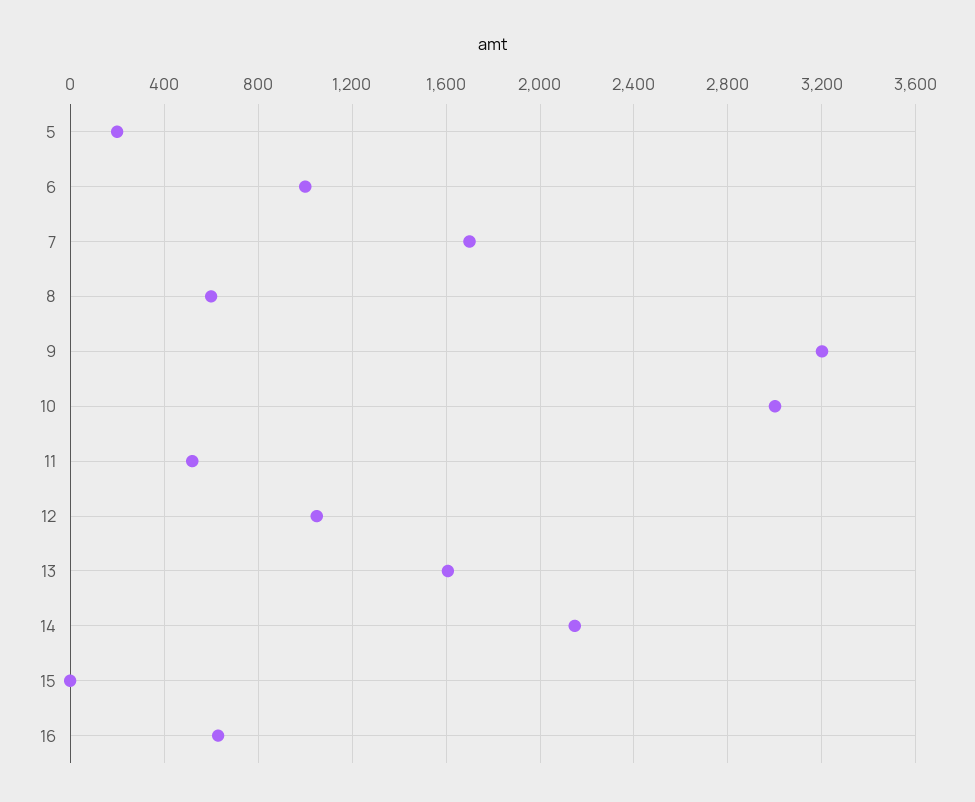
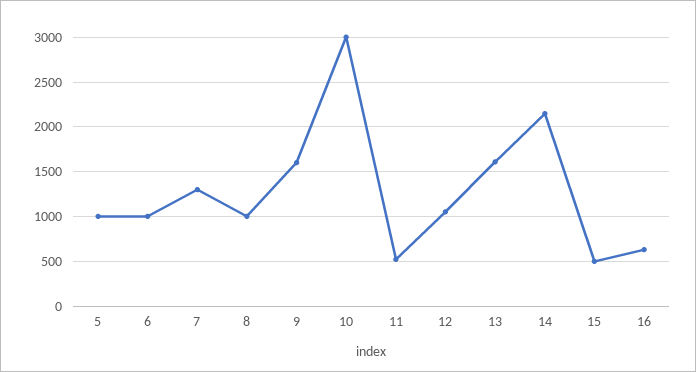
  {
-   "5": 200,
+   "5": 1000,
    "6": 1000,
-   "7": 1700,
+   "7": 1300,
-   "8": 600,
+   "8": 1000,
-   "9": 3200,
+   "9": 1600,
    "10": 3000,
    "11": 500,
    "12": 1050,
    "13": 1600,
    "14": 2150,
-   "15": 0,
+   "15": 500,
    "16": 650
  }

